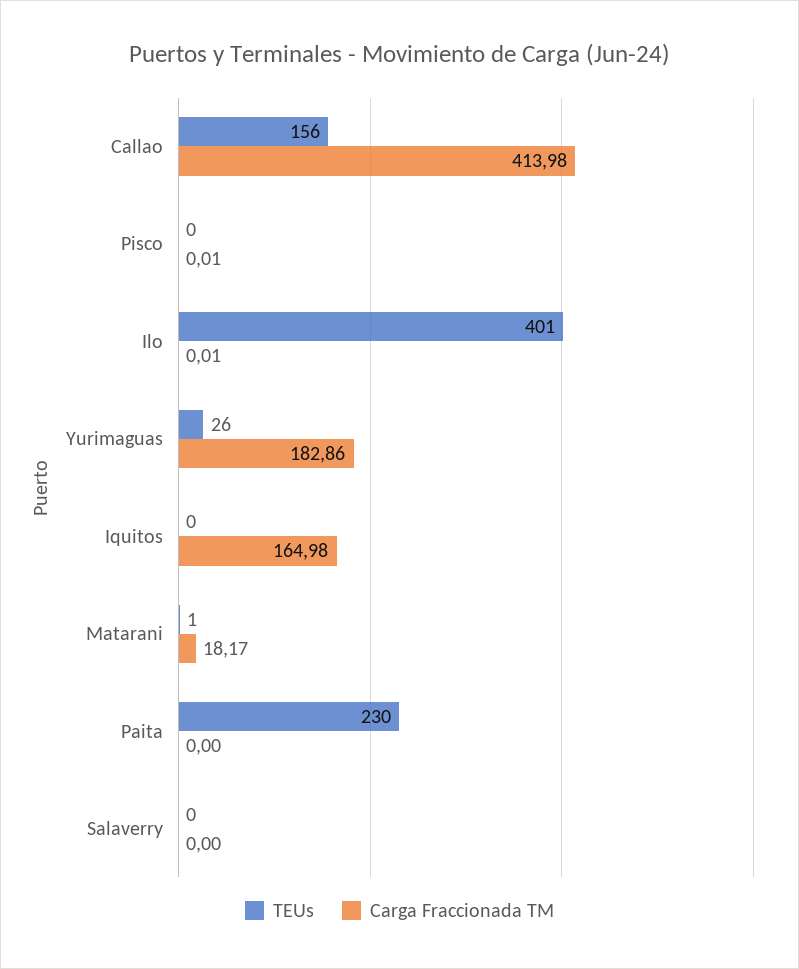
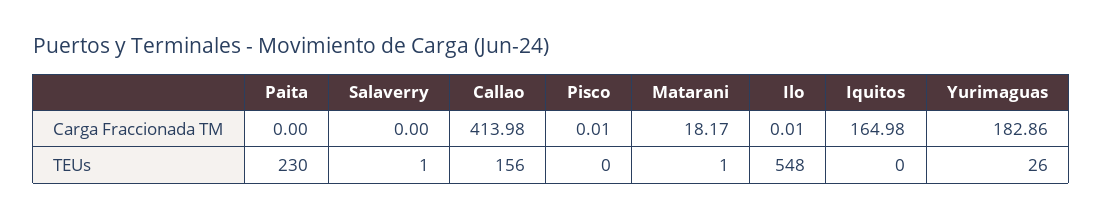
  {
    "TEUs": {
      "Callao": 156,
      "Pisco": 0,
-     "Ilo": 401,
+     "Ilo": 548,
      "Yurimaguas": 26,
      "Iquitos": 0,
      "Matarani": 1,
      "Paita": 230,
-     "Salaverry": 0
+     "Salaverry": 1
    },
    "Carga Fraccionada TM": {
      "Callao": 413.98,
      "Pisco": 0.01,
      "Ilo": 0.01,
      "Yurimaguas": 182.86,
      "Iquitos": 164.98,
      "Matarani": 18.17,
      "Paita": 0,
      "Salaverry": 0
    }
  }

